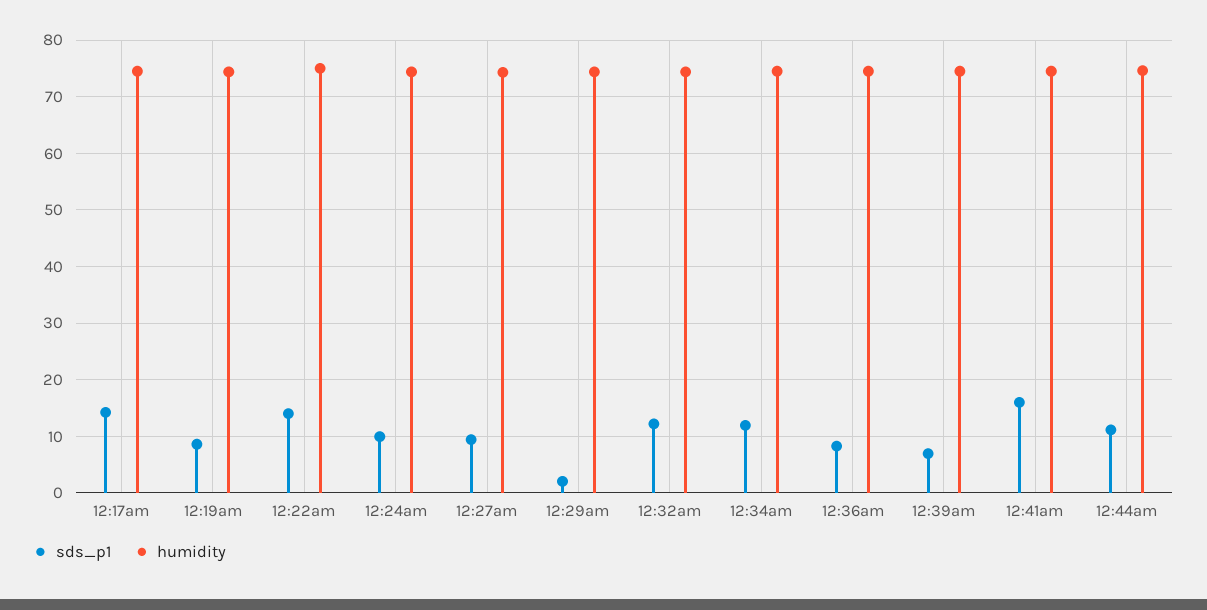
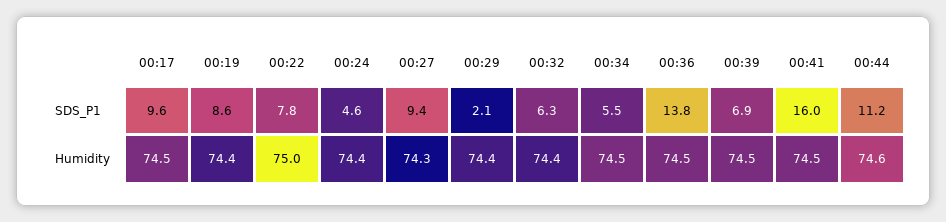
  {
    "sds_p1": {
-     "12:17am": 14,
+     "12:17am": 9.6,
      "12:19am": 8.6,
-     "12:22am": 14,
+     "12:22am": 7.8,
-     "12:24am": 10,
+     "12:24am": 4.6,
      "12:27am": 9.4,
      "12:29am": 2.1,
-     "12:32am": 12,
+     "12:32am": 6.3,
-     "12:34am": 12,
+     "12:34am": 5.5,
-     "12:36am": 8,
+     "12:36am": 13.8,
      "12:39am": 6.9,
      "12:41am": 16,
      "12:44am": 11.2
    },
    "humidity": {
      "12:17am": 74.5,
      "12:19am": 74.4,
      "12:22am": 75,
      "12:24am": 74.4,
      "12:27am": 74.3,
      "12:29am": 74.4,
      "12:32am": 74.4,
      "12:34am": 74.5,
      "12:36am": 74.5,
      "12:39am": 74.5,
      "12:41am": 74.5,
      "12:44am": 74.6
    }
  }

